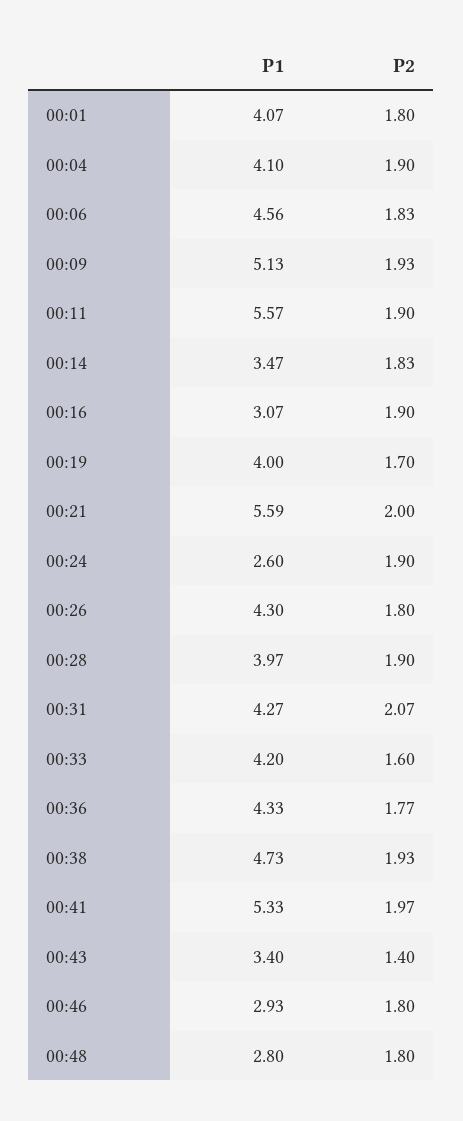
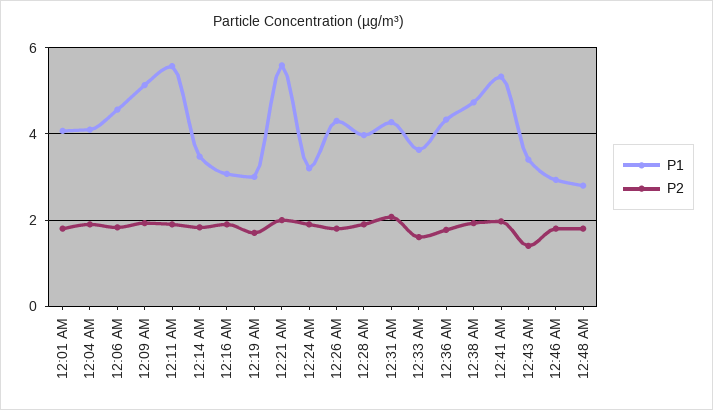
  {
    "P1": {
      "00:01": 4.07,
      "00:04": 4.1,
      "00:06": 4.56,
      "00:09": 5.13,
      "00:11": 5.57,
      "00:14": 3.47,
      "00:16": 3.07,
-     "00:19": 4,
+     "00:19": 3,
      "00:21": 5.59,
-     "00:24": 2.6,
+     "00:24": 3.2,
      "00:26": 4.3,
      "00:28": 3.97,
      "00:31": 4.27,
-     "00:33": 4.2,
+     "00:33": 3.6,
      "00:36": 4.33,
      "00:38": 4.73,
      "00:41": 5.33,
      "00:43": 3.4,
      "00:46": 2.93,
      "00:48": 2.8
    },
    "P2": {
      "00:01": 1.8,
      "00:04": 1.9,
      "00:06": 1.83,
      "00:09": 1.93,
      "00:11": 1.9,
      "00:14": 1.83,
      "00:16": 1.9,
      "00:19": 1.7,
      "00:21": 2,
      "00:24": 1.9,
      "00:26": 1.8,
      "00:28": 1.9,
      "00:31": 2.07,
      "00:33": 1.6,
      "00:36": 1.77,
      "00:38": 1.93,
      "00:41": 1.97,
      "00:43": 1.4,
      "00:46": 1.8,
      "00:48": 1.8
    }
  }

